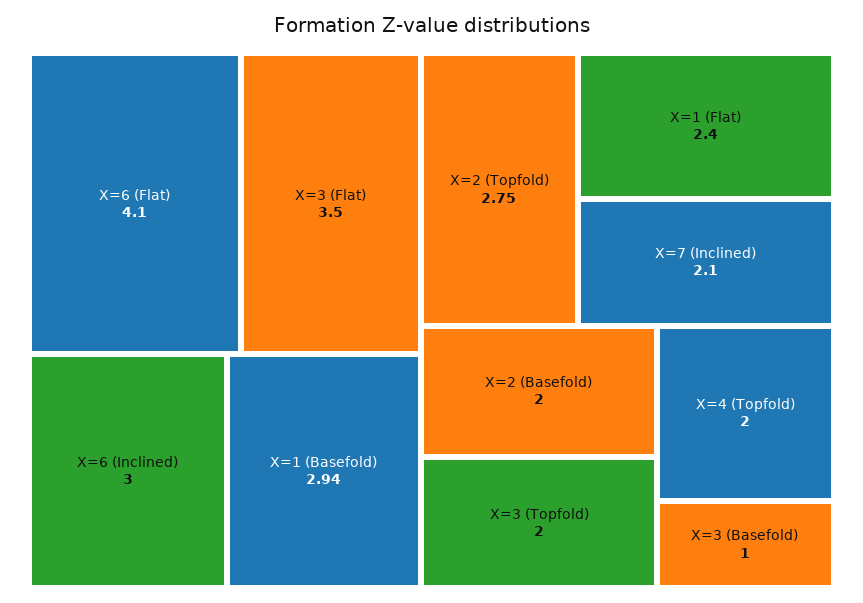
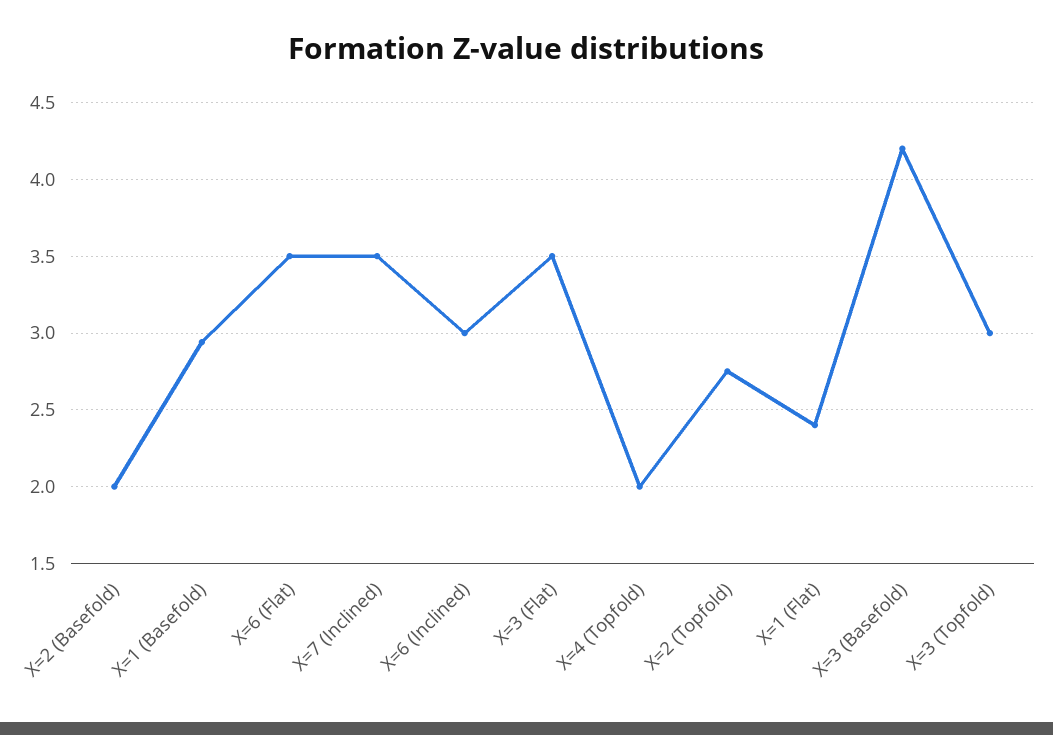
  {
-   "X=6 (Flat)": 4.1,
+   "X=6 (Flat)": 3.5,
    "X=3 (Flat)": 3.5,
    "X=6 (Inclined)": 3,
    "X=1 (Basefold)": 2.94,
    "X=2 (Topfold)": 2.75,
    "X=1 (Flat)": 2.4,
-   "X=7 (Inclined)": 2.1,
+   "X=7 (Inclined)": 3.5,
    "X=2 (Basefold)": 2,
-   "X=3 (Topfold)": 2,
+   "X=3 (Topfold)": 3,
    "X=4 (Topfold)": 2,
-   "X=3 (Basefold)": 1
+   "X=3 (Basefold)": 4.2
  }

